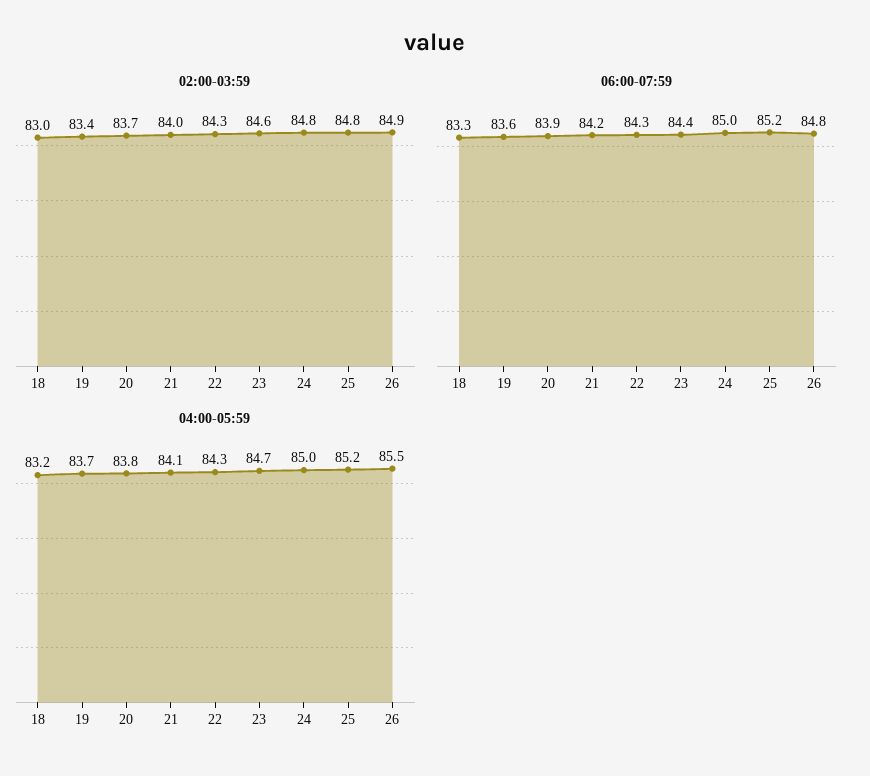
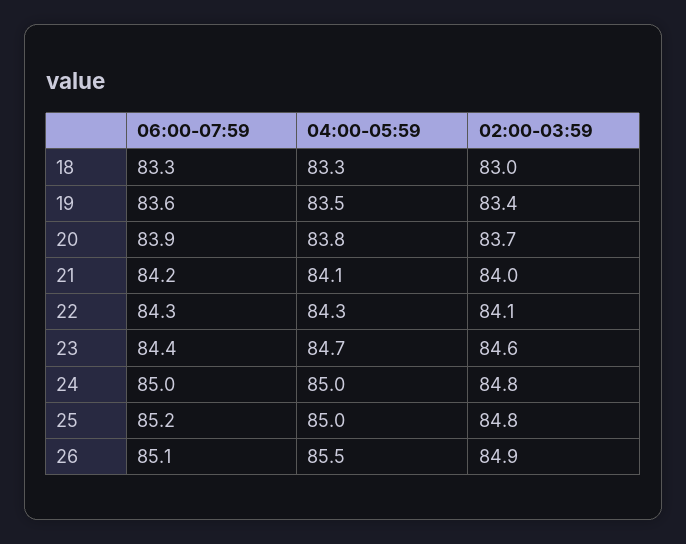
  {
    "02:00-03:59": {
      "18": 83,
      "19": 83.4,
      "20": 83.7,
      "21": 84,
-     "22": 84.3,
+     "22": 84.1,
      "23": 84.6,
      "24": 84.8,
      "25": 84.8,
      "26": 84.9
    },
    "06:00-07:59": {
      "18": 83.3,
      "19": 83.6,
      "20": 83.9,
      "21": 84.2,
      "22": 84.3,
      "23": 84.4,
      "24": 85,
      "25": 85.2,
-     "26": 84.8
+     "26": 85.1
    },
    "04:00-05:59": {
-     "18": 83.2,
+     "18": 83.3,
-     "19": 83.7,
+     "19": 83.5,
      "20": 83.8,
      "21": 84.1,
      "22": 84.3,
      "23": 84.7,
      "24": 85,
-     "25": 85.2,
+     "25": 85,
      "26": 85.5
    }
  }

